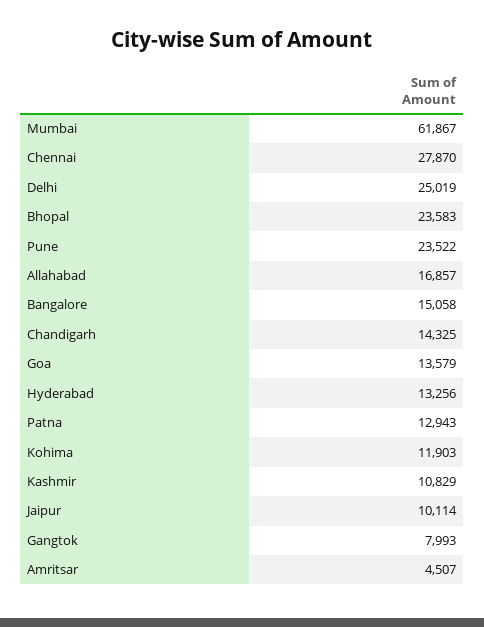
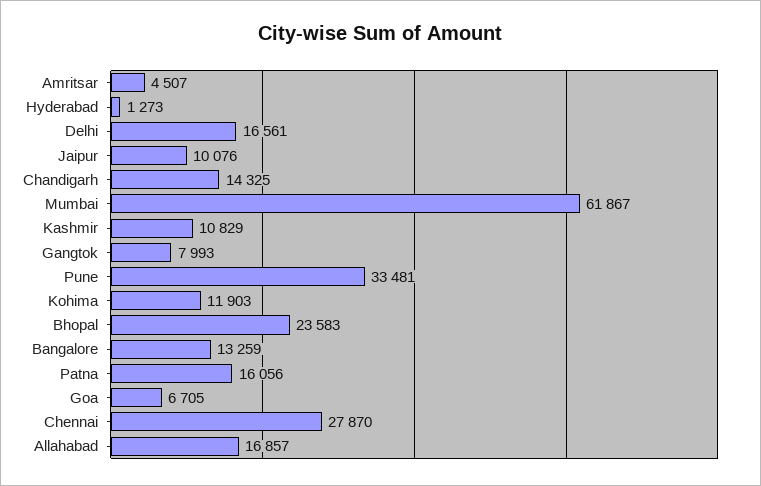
  {
    "Mumbai": 61867,
    "Chennai": 27870,
-   "Delhi": 25019,
+   "Delhi": 16561,
    "Bhopal": 23583,
-   "Pune": 23522,
+   "Pune": 33481,
    "Allahabad": 16857,
-   "Bangalore": 15058,
+   "Bangalore": 13259,
    "Chandigarh": 14325,
-   "Goa": 13579,
+   "Goa": 6705,
-   "Hyderabad": 13256,
+   "Hyderabad": 1273,
-   "Patna": 12943,
+   "Patna": 16056,
    "Kohima": 11903,
    "Kashmir": 10829,
-   "Jaipur": 10114,
+   "Jaipur": 10076,
    "Gangtok": 7993,
    "Amritsar": 4507
  }

